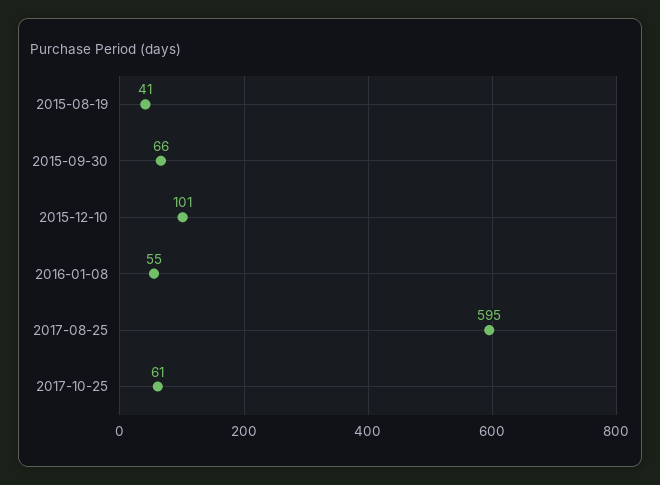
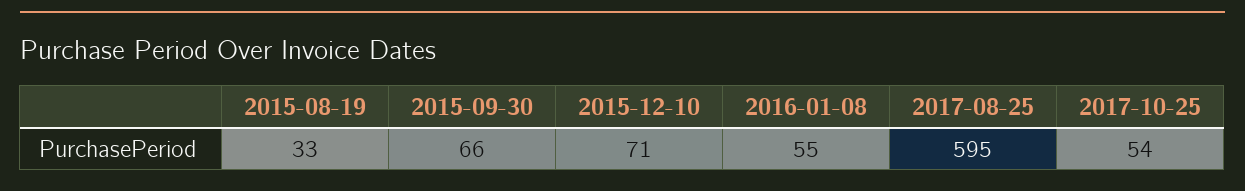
  {
-   "2015-08-19": 41,
+   "2015-08-19": 33,
    "2015-09-30": 66,
-   "2015-12-10": 101,
+   "2015-12-10": 71,
    "2016-01-08": 55,
    "2017-08-25": 595,
-   "2017-10-25": 61
+   "2017-10-25": 54
  }

